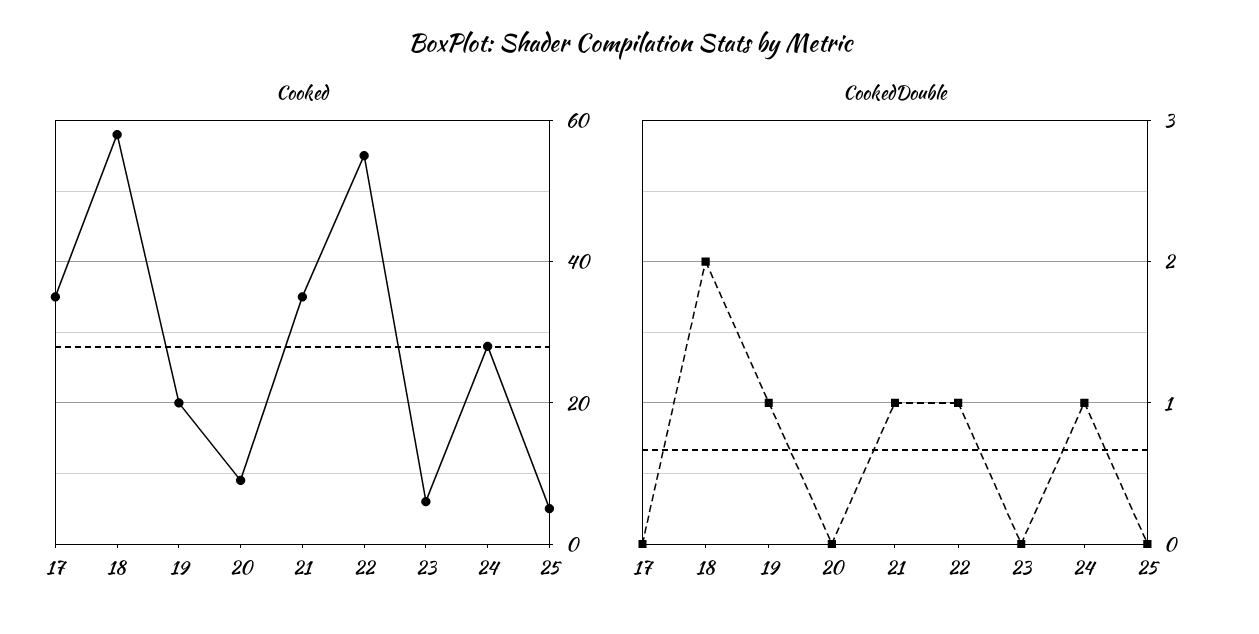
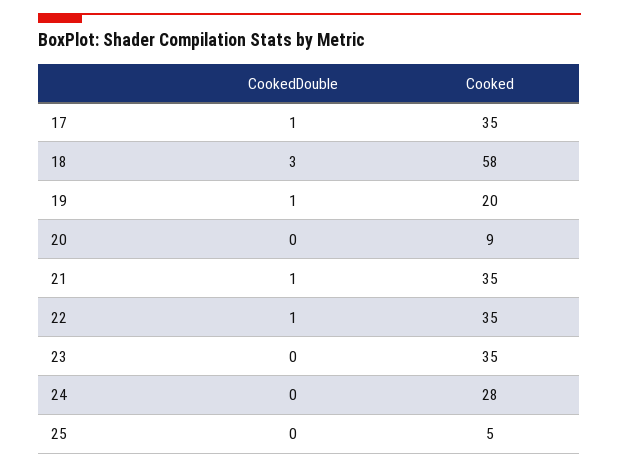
  {
    "Cooked": {
      "17": 35,
      "18": 58,
      "19": 20,
      "20": 9,
      "21": 35,
-     "22": 55,
+     "22": 35,
-     "23": 5,
+     "23": 35,
      "24": 28,
      "25": 5
    },
    "CookedDouble": {
-     "17": 0,
+     "17": 1,
-     "18": 2,
+     "18": 3,
      "19": 1,
      "20": 0,
      "21": 1,
      "22": 1,
      "23": 0,
-     "24": 1,
+     "24": 0,
      "25": 0
    }
  }

